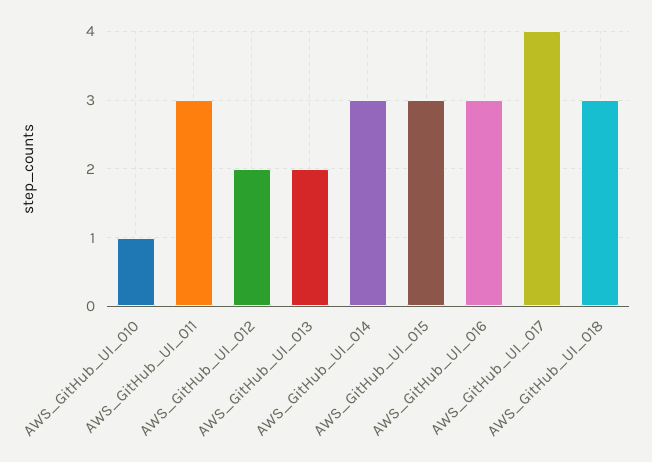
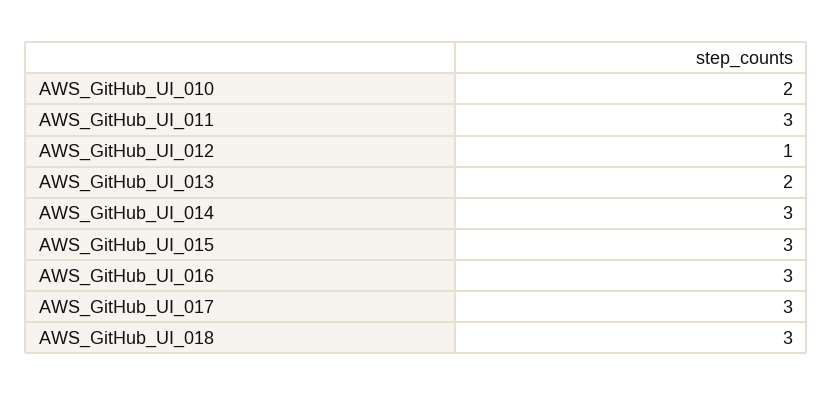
  {
-   "AWS_GitHub_UI_010": 1,
+   "AWS_GitHub_UI_010": 2,
    "AWS_GitHub_UI_011": 3,
-   "AWS_GitHub_UI_012": 2,
+   "AWS_GitHub_UI_012": 1,
    "AWS_GitHub_UI_013": 2,
    "AWS_GitHub_UI_014": 3,
    "AWS_GitHub_UI_015": 3,
    "AWS_GitHub_UI_016": 3,
-   "AWS_GitHub_UI_017": 4,
+   "AWS_GitHub_UI_017": 3,
    "AWS_GitHub_UI_018": 3
  }

